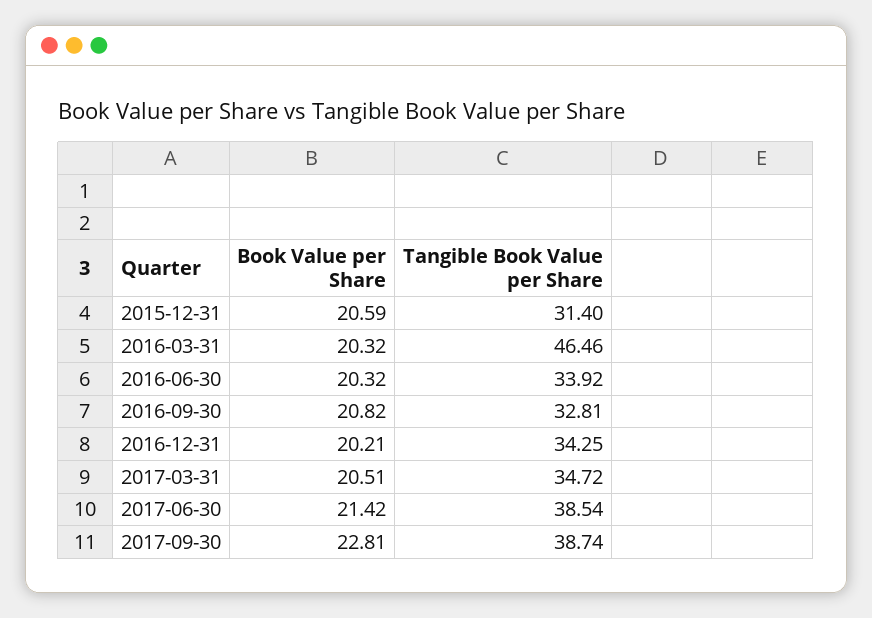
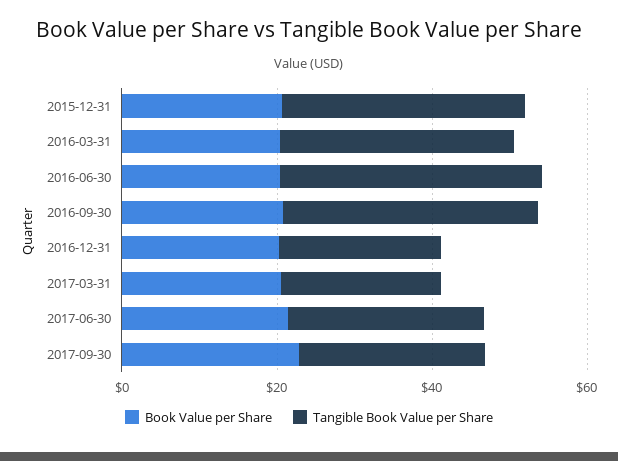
  {
    "Book Value per Share": {
      "2015-12-31": 20.59,
      "2016-03-31": 20.32,
      "2016-06-30": 20.32,
      "2016-09-30": 20.82,
      "2016-12-31": 20.21,
      "2017-03-31": 20.51,
      "2017-06-30": 21.42,
      "2017-09-30": 22.81
    },
    "Tangible Book Value per Share": {
      "2015-12-31": 31.4,
-     "2016-03-31": 46.46,
+     "2016-03-31": 30,
      "2016-06-30": 33.92,
      "2016-09-30": 32.81,
-     "2016-12-31": 34.25,
+     "2016-12-31": 20,
-     "2017-03-31": 34.72,
+     "2017-03-31": 20,
-     "2017-06-30": 38.54,
+     "2017-06-30": 25,
-     "2017-09-30": 38.74
+     "2017-09-30": 25
    }
  }

